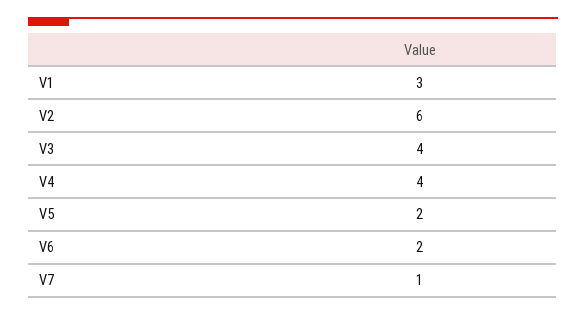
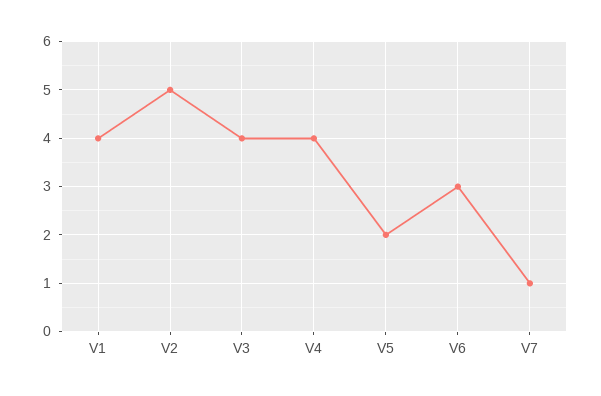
  {
-   "V1": 3,
+   "V1": 4,
-   "V2": 6,
+   "V2": 5,
    "V3": 4,
    "V4": 4,
    "V5": 2,
-   "V6": 2,
+   "V6": 3,
    "V7": 1
  }

